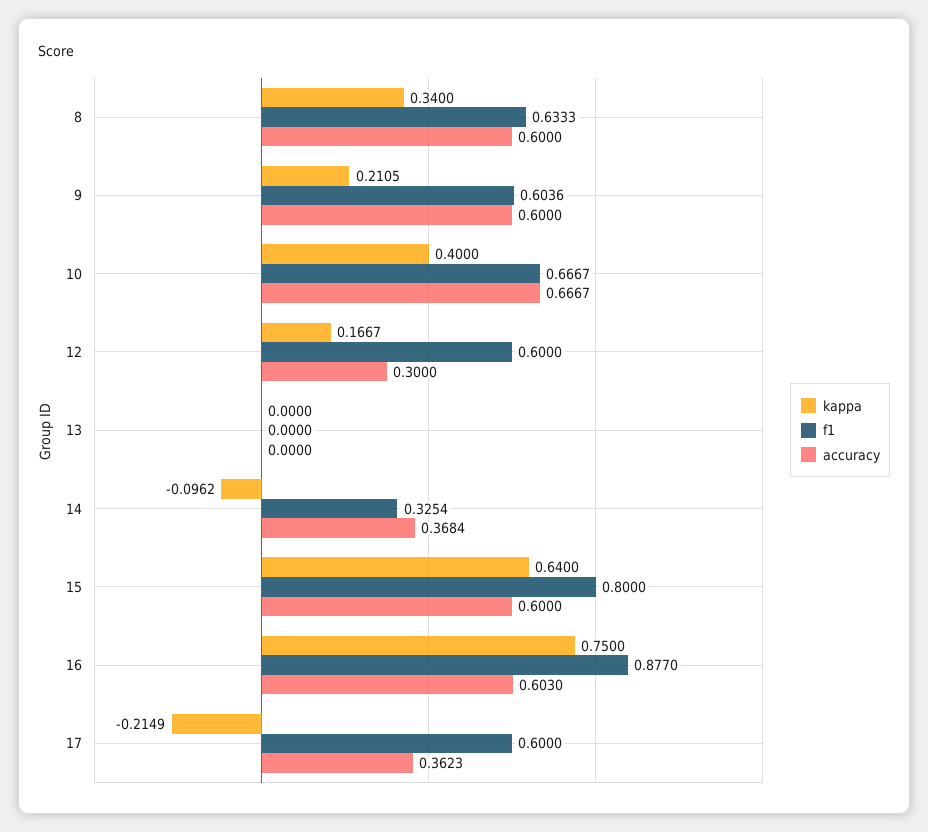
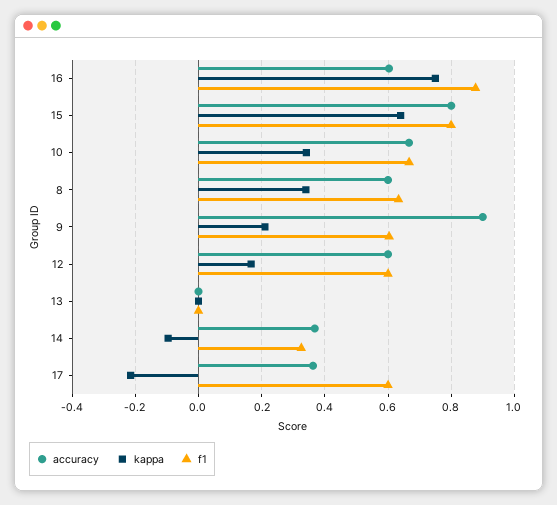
  {
    "kappa": {
      "8": 0.34,
      "9": 0.2105,
-     "10": 0.4,
+     "10": 0.34,
      "12": 0.1667,
      "13": 0,
      "14": -0.0962,
      "15": 0.64,
      "16": 0.75,
      "17": -0.2149
    },
    "f1": {
      "8": 0.6333,
      "9": 0.6036,
      "10": 0.6667,
      "12": 0.6,
      "13": 0,
      "14": 0.3254,
      "15": 0.8,
      "16": 0.877,
      "17": 0.6
    },
    "accuracy": {
      "8": 0.6,
-     "9": 0.6,
+     "9": 0.9,
      "10": 0.6667,
-     "12": 0.3,
+     "12": 0.6,
      "13": 0,
      "14": 0.3684,
-     "15": 0.6,
+     "15": 0.8,
      "16": 0.603,
      "17": 0.3623
    }
  }

